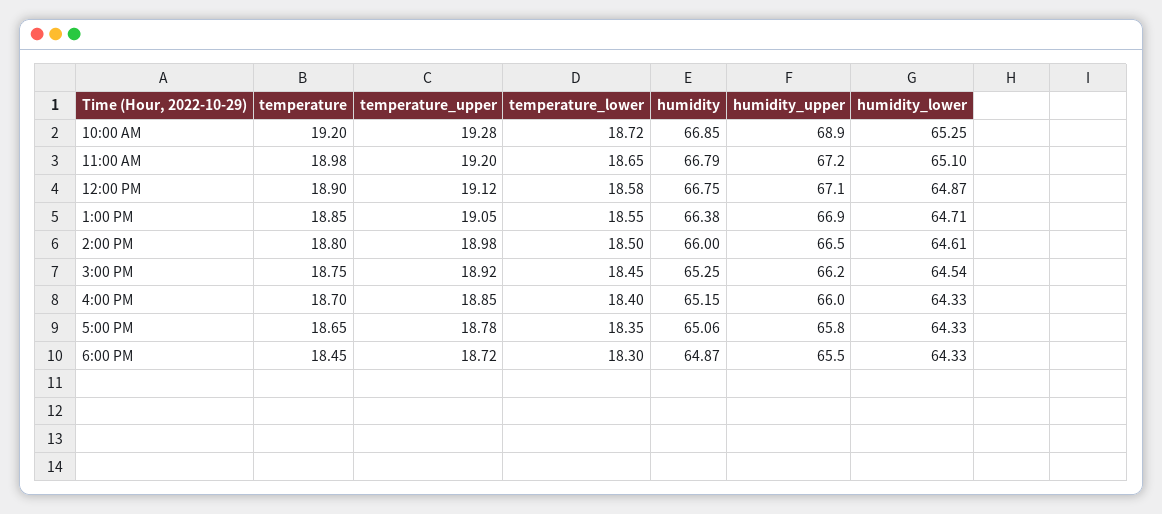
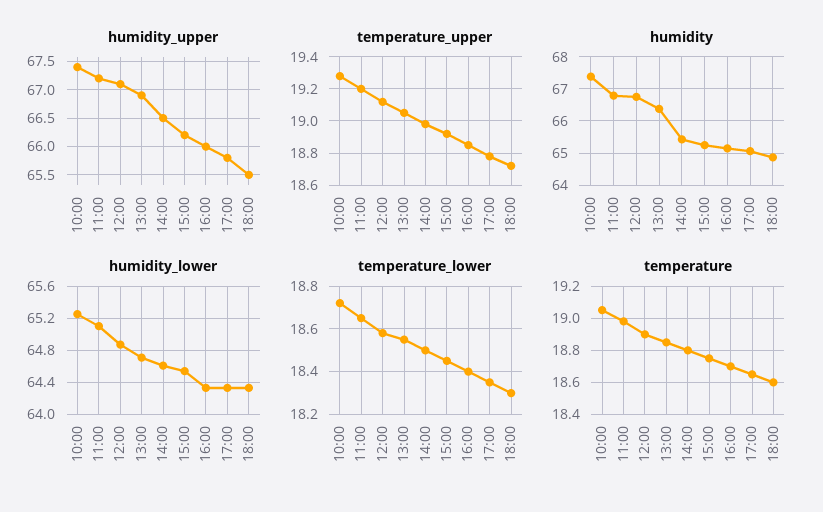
  {
    "temperature": {
-     "10:00 AM": 19.2,
+     "10:00 AM": 19.05,
      "11:00 AM": 18.98,
      "12:00 PM": 18.9,
      "1:00 PM": 18.85,
      "2:00 PM": 18.8,
      "3:00 PM": 18.75,
      "4:00 PM": 18.7,
      "5:00 PM": 18.65,
-     "6:00 PM": 18.45
+     "6:00 PM": 18.6
    },
    "temperature_upper": {
      "10:00 AM": 19.28,
      "11:00 AM": 19.2,
      "12:00 PM": 19.12,
      "1:00 PM": 19.05,
      "2:00 PM": 18.98,
      "3:00 PM": 18.92,
      "4:00 PM": 18.85,
      "5:00 PM": 18.78,
      "6:00 PM": 18.72
    },
    "temperature_lower": {
      "10:00 AM": 18.72,
      "11:00 AM": 18.65,
      "12:00 PM": 18.58,
      "1:00 PM": 18.55,
      "2:00 PM": 18.5,
      "3:00 PM": 18.45,
      "4:00 PM": 18.4,
      "5:00 PM": 18.35,
      "6:00 PM": 18.3
    },
    "humidity": {
-     "10:00 AM": 66.85,
+     "10:00 AM": 67.4,
      "11:00 AM": 66.79,
      "12:00 PM": 66.75,
      "1:00 PM": 66.38,
-     "2:00 PM": 66,
+     "2:00 PM": 65.4,
      "3:00 PM": 65.25,
      "4:00 PM": 65.15,
      "5:00 PM": 65.06,
      "6:00 PM": 64.87
    },
    "humidity_upper": {
-     "10:00 AM": 68.9,
+     "10:00 AM": 67.5,
      "11:00 AM": 67.2,
      "12:00 PM": 67.1,
      "1:00 PM": 66.9,
      "2:00 PM": 66.5,
      "3:00 PM": 66.2,
      "4:00 PM": 66,
      "5:00 PM": 65.8,
      "6:00 PM": 65.5
    },
    "humidity_lower": {
      "10:00 AM": 65.25,
      "11:00 AM": 65.1,
      "12:00 PM": 64.87,
      "1:00 PM": 64.71,
      "2:00 PM": 64.61,
      "3:00 PM": 64.54,
      "4:00 PM": 64.33,
      "5:00 PM": 64.33,
      "6:00 PM": 64.33
    }
  }

